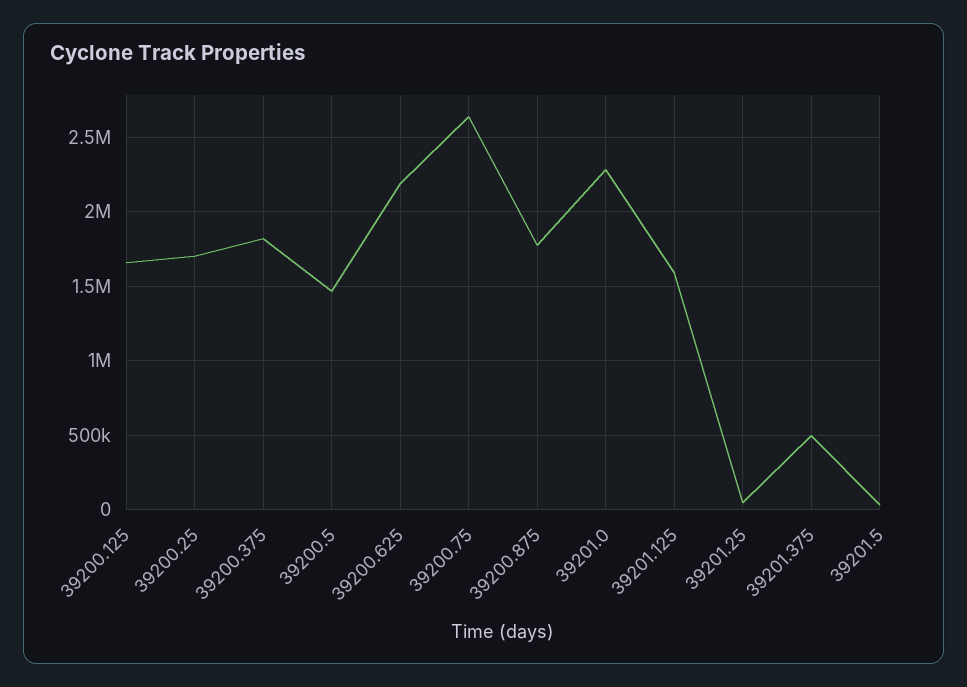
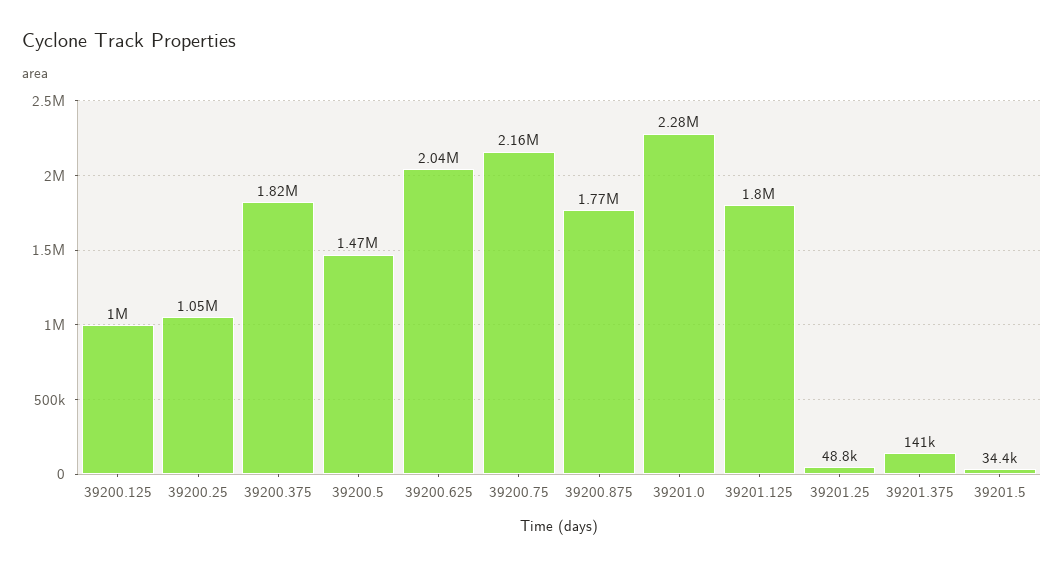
  {
-   "39200.125": 1650000,
+   "39200.125": 1000000,
-   "39200.25": 1700000,
+   "39200.25": 1050000,
    "39200.375": 1820000,
    "39200.5": 1470000,
-   "39200.625": 2200000,
+   "39200.625": 2040000,
-   "39200.75": 2650000,
+   "39200.75": 2160000,
    "39200.875": 1770000,
    "39201.0": 2280000,
-   "39201.125": 1600000,
+   "39201.125": 1800000,
    "39201.25": 48800,
-   "39201.375": 500000,
+   "39201.375": 141000,
    "39201.5": 34400
  }

